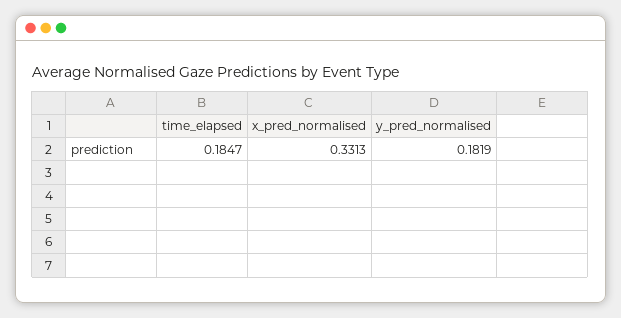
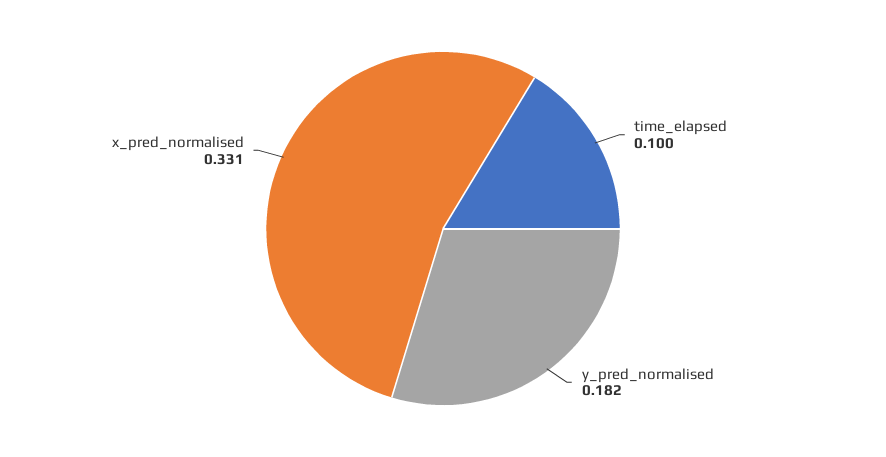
  {
-   "time_elapsed": 0.1847,
+   "time_elapsed": 0.1,
    "x_pred_normalised": 0.3313,
    "y_pred_normalised": 0.1819
  }

